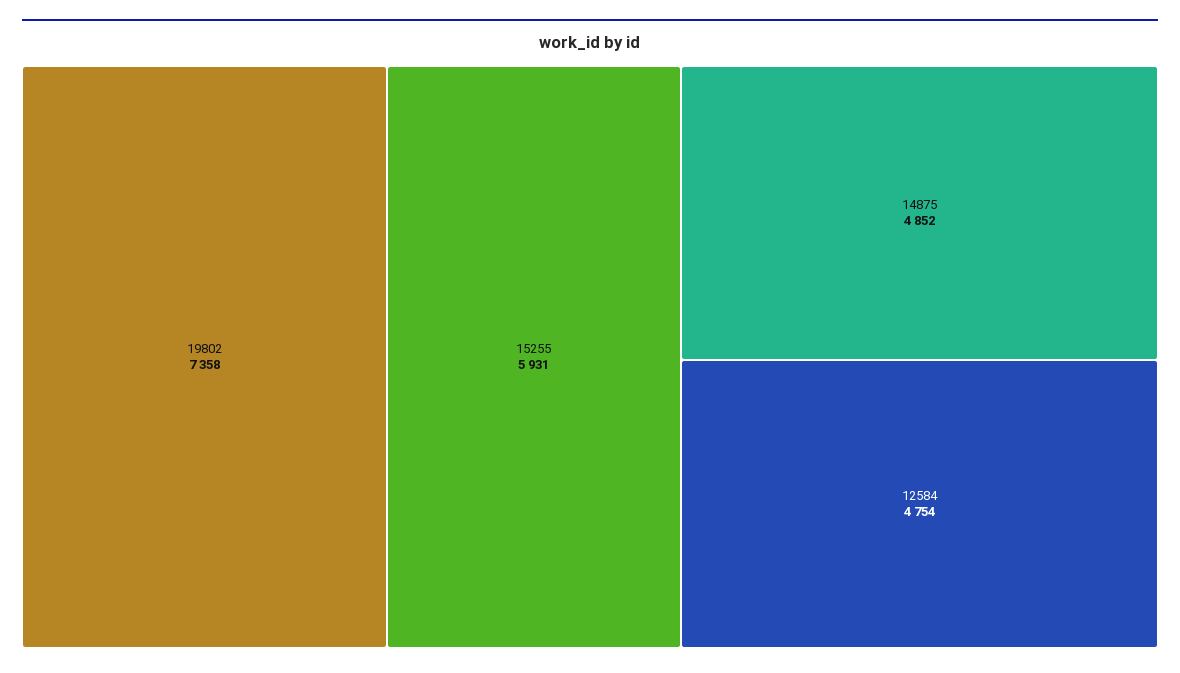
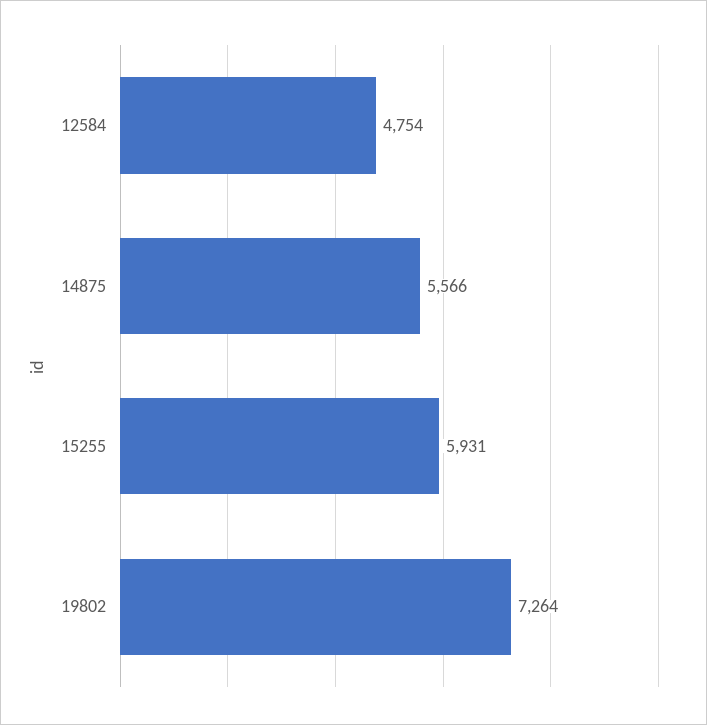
  {
-   "19802": 7358,
+   "19802": 7264,
    "15255": 5931,
-   "14875": 4852,
+   "14875": 5566,
    "12584": 4754
  }

